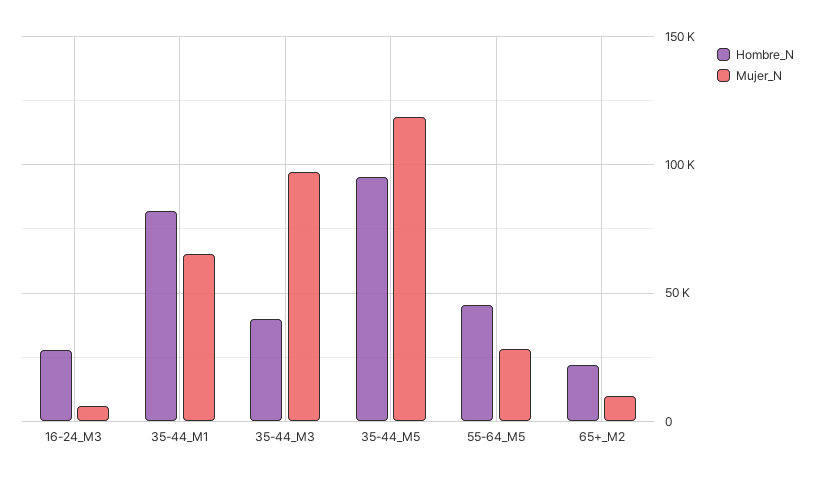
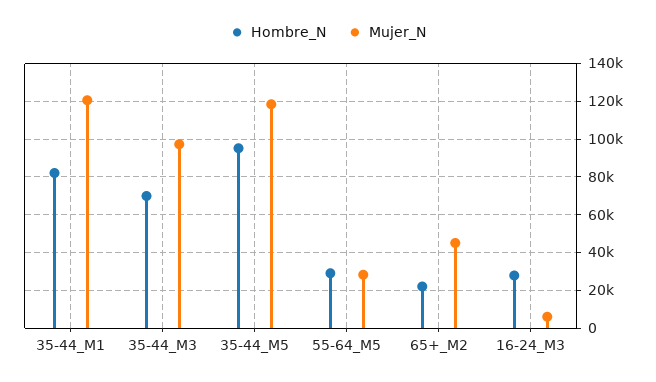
  {
    "Hombre_N": {
      "16-24_M3": 30000,
      "35-44_M1": 80000,
-     "35-44_M3": 40000,
+     "35-44_M3": 70000,
      "35-44_M5": 95000,
-     "55-64_M5": 45000,
+     "55-64_M5": 30000,
      "65+_M2": 20000
    },
    "Mujer_N": {
      "16-24_M3": 5000,
-     "35-44_M1": 65000,
+     "35-44_M1": 120000,
      "35-44_M3": 95000,
      "35-44_M5": 120000,
      "55-64_M5": 30000,
-     "65+_M2": 10000
+     "65+_M2": 45000
    }
  }

